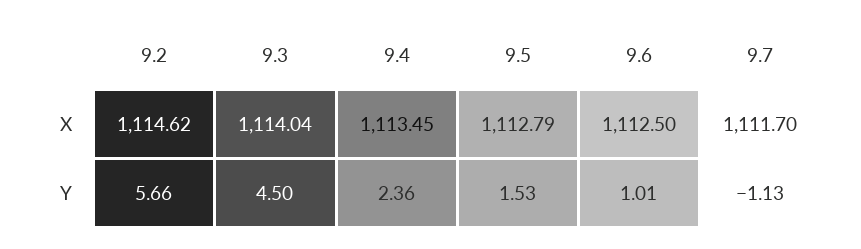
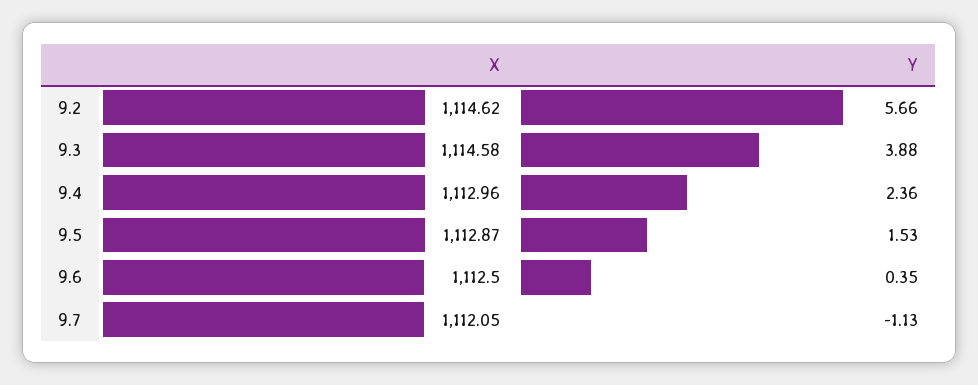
  {
    "9.2": {
      "X": 1114.62,
      "Y": 5.66
    },
    "9.3": {
-     "X": 1114.04,
+     "X": 1114.58,
-     "Y": 4.5
+     "Y": 3.88
    },
    "9.4": {
-     "X": 1113.45,
+     "X": 1112.96,
      "Y": 2.36
    },
    "9.5": {
-     "X": 1112.79,
+     "X": 1112.87,
      "Y": 1.53
    },
    "9.6": {
      "X": 1112.5,
-     "Y": 1.01
+     "Y": 0.35
    },
    "9.7": {
-     "X": 1111.7,
+     "X": 1112.05,
      "Y": -1.13
    }
  }

